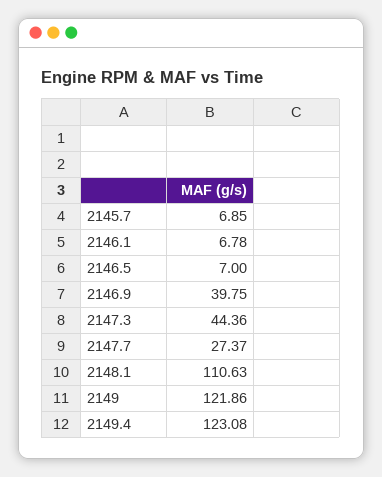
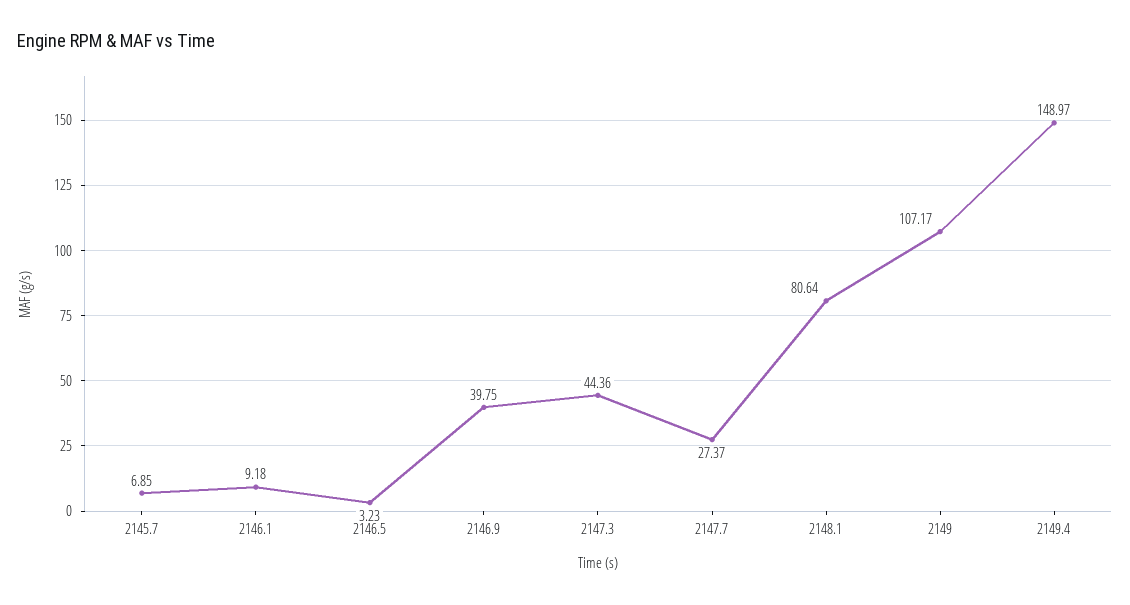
  {
    "2145.7": 6.85,
-   "2146.1": 6.78,
+   "2146.1": 9.18,
-   "2146.5": 7,
+   "2146.5": 3.23,
    "2146.9": 39.75,
    "2147.3": 44.36,
    "2147.7": 27.37,
-   "2148.1": 110.63,
+   "2148.1": 80.64,
-   "2149": 121.86,
+   "2149": 107.17,
-   "2149.4": 123.08
+   "2149.4": 148.97
  }

